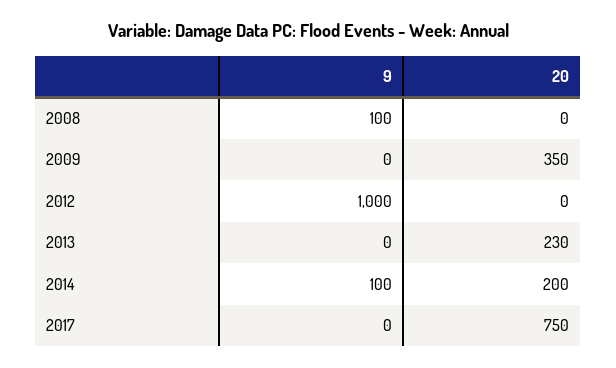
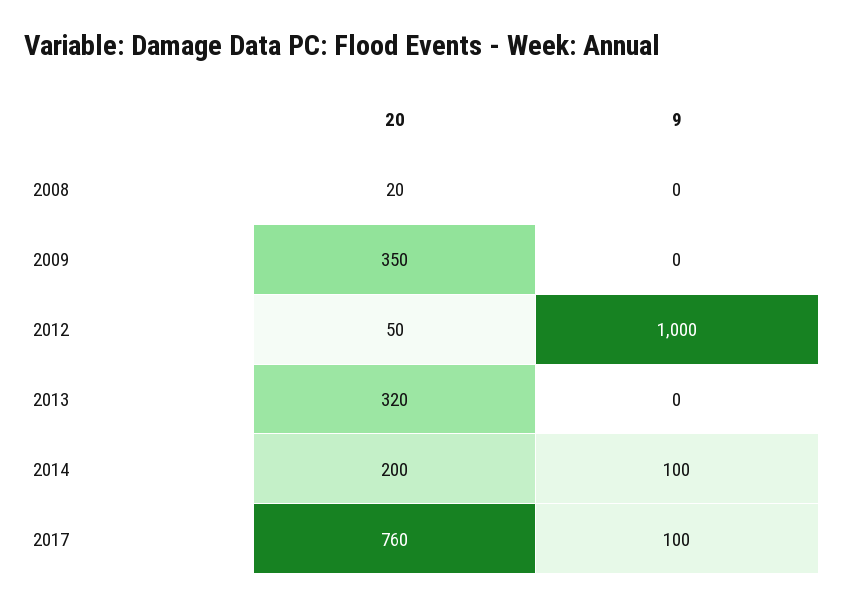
  {
    "9": {
-     "2008": 100,
+     "2008": 0,
      "2009": 0,
      "2012": 1000,
      "2013": 0,
      "2014": 100,
-     "2017": 0
+     "2017": 100
    },
    "20": {
-     "2008": 0,
+     "2008": 20,
      "2009": 350,
-     "2012": 0,
+     "2012": 50,
-     "2013": 230,
+     "2013": 320,
      "2014": 200,
-     "2017": 750
+     "2017": 760
    }
  }

